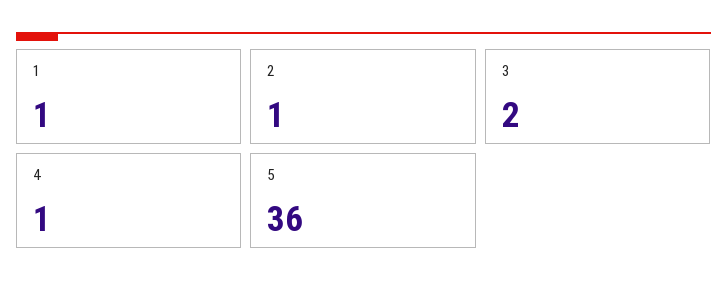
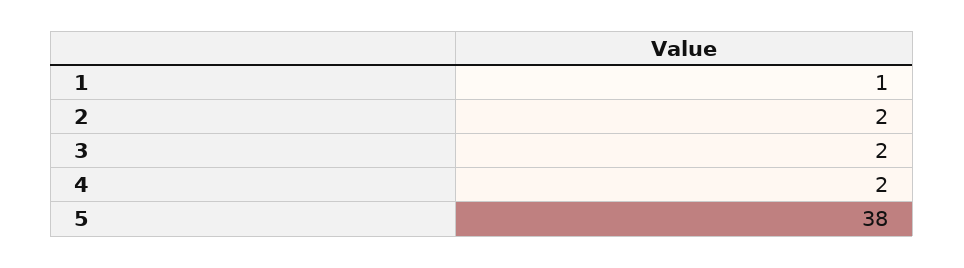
  {
    "1": 1,
-   "2": 1,
+   "2": 2,
    "3": 2,
-   "4": 1,
+   "4": 2,
-   "5": 36
+   "5": 38
  }

